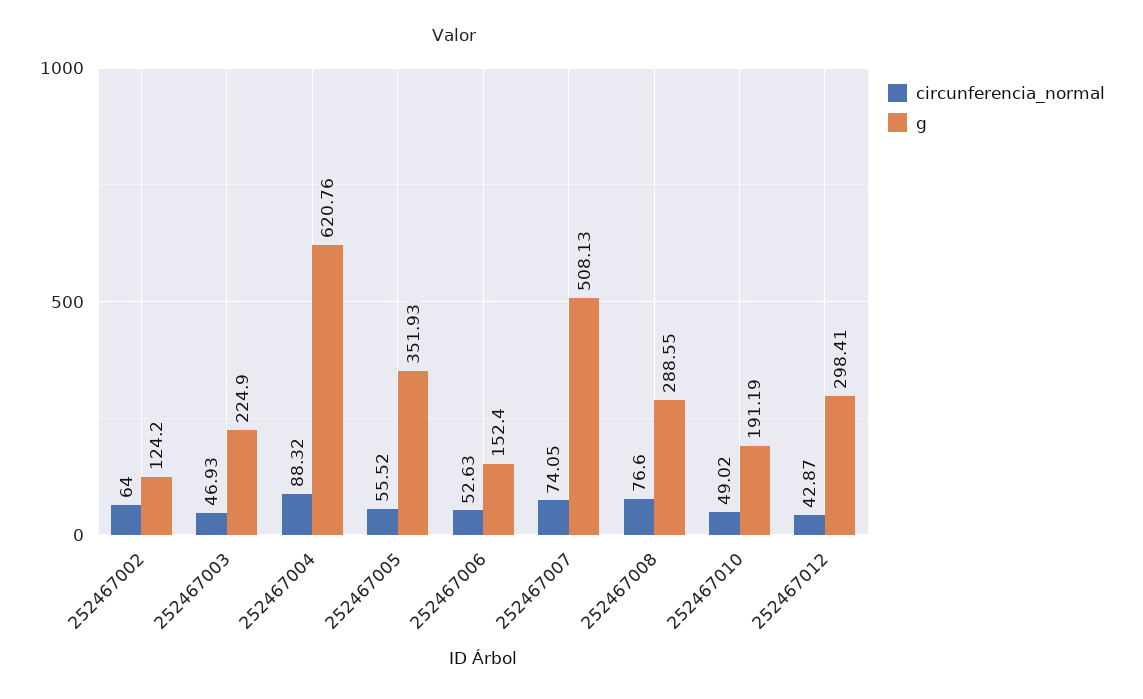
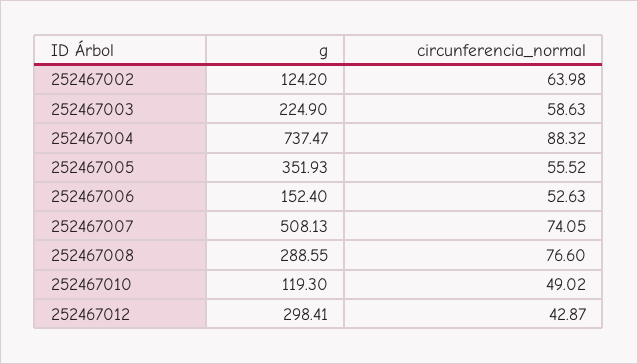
  {
    "circunferencia_normal": {
-     "252467002": 64,
+     "252467002": 63.98,
-     "252467003": 46.93,
+     "252467003": 58.63,
      "252467004": 88.32,
      "252467005": 55.52,
      "252467006": 52.63,
      "252467007": 74.05,
      "252467008": 76.6,
      "252467010": 49.02,
      "252467012": 42.87
    },
    "g": {
      "252467002": 124.2,
      "252467003": 224.9,
-     "252467004": 620.76,
+     "252467004": 737.47,
      "252467005": 351.93,
      "252467006": 152.4,
      "252467007": 508.13,
      "252467008": 288.55,
-     "252467010": 191.19,
+     "252467010": 119.3,
      "252467012": 298.41
    }
  }

